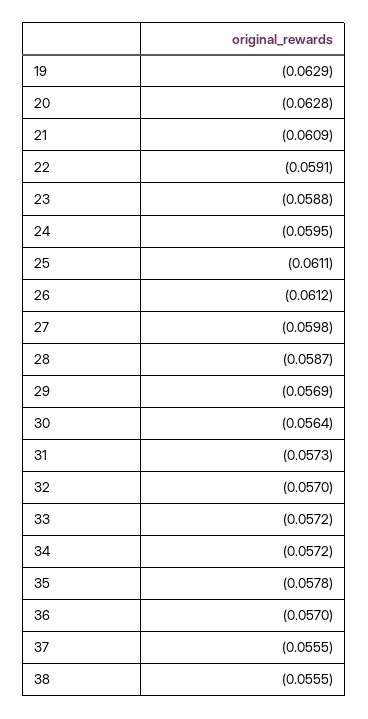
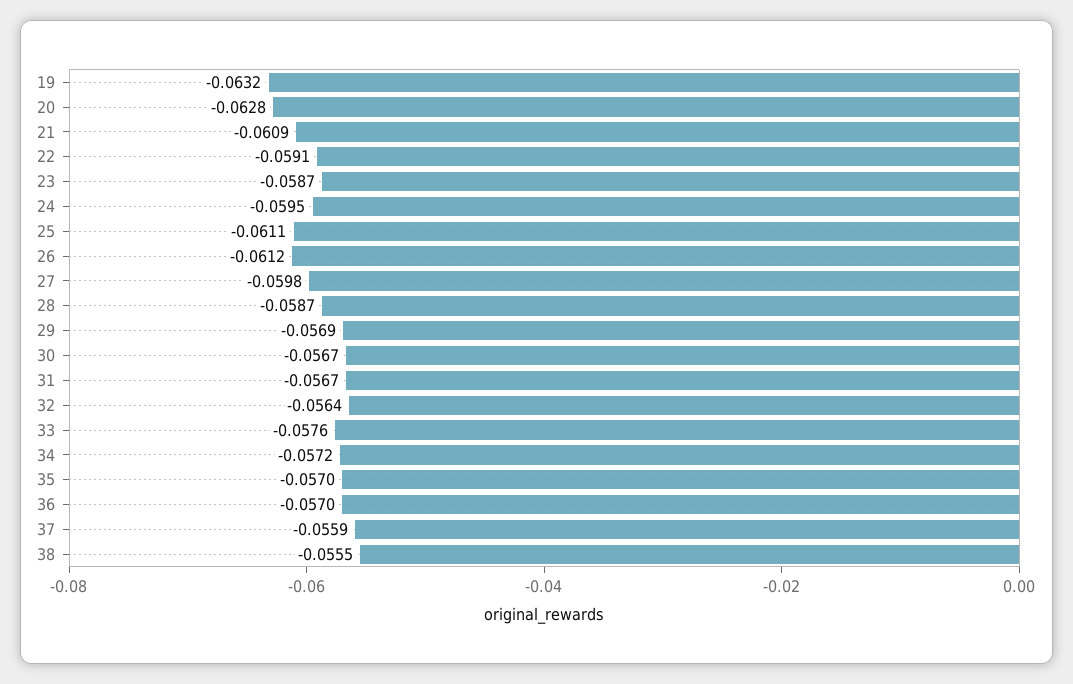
  {
-   "19": -0.0629,
+   "19": -0.0632,
    "20": -0.0628,
    "21": -0.0609,
    "22": -0.0591,
-   "23": -0.0588,
+   "23": -0.0587,
    "24": -0.0595,
    "25": -0.0611,
    "26": -0.0612,
    "27": -0.0598,
    "28": -0.0587,
    "29": -0.0569,
-   "30": -0.0564,
+   "30": -0.0567,
-   "31": -0.0573,
+   "31": -0.0567,
-   "32": -0.057,
+   "32": -0.0564,
-   "33": -0.0572,
+   "33": -0.0576,
    "34": -0.0572,
-   "35": -0.0578,
+   "35": -0.057,
    "36": -0.057,
-   "37": -0.0555,
+   "37": -0.0559,
    "38": -0.0555
  }

